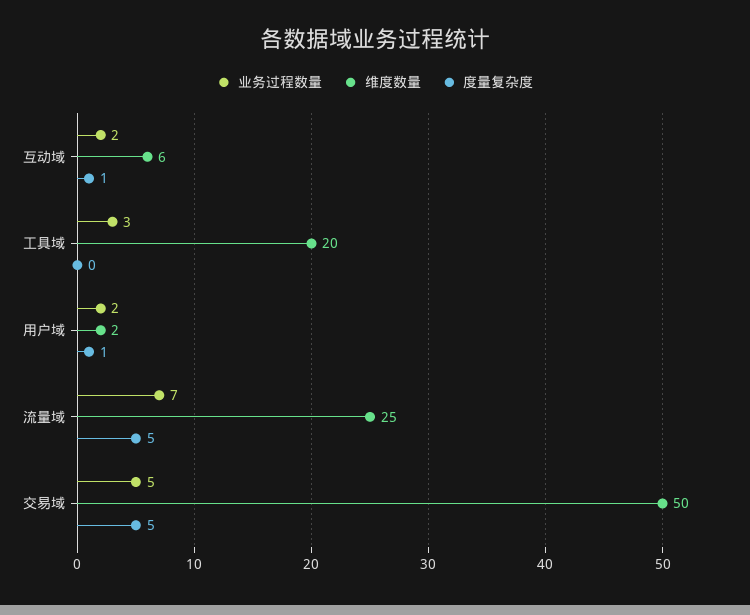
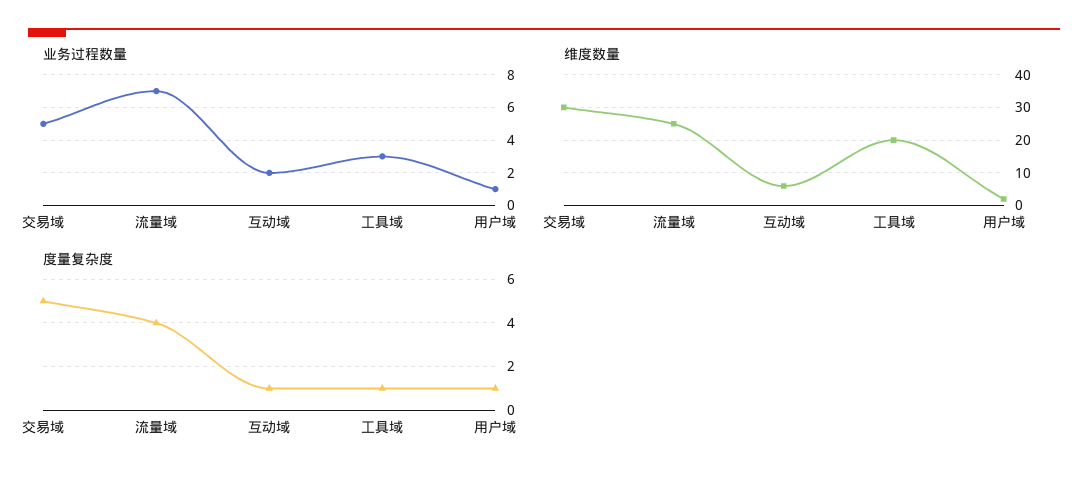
  {
    "业务过程数量": {
      "互动域": 2,
      "工具域": 3,
-     "用户域": 2,
+     "用户域": 1,
      "流量域": 7,
      "交易域": 5
    },
    "维度数量": {
      "互动域": 6,
      "工具域": 20,
      "用户域": 2,
      "流量域": 25,
-     "交易域": 50
+     "交易域": 30
    },
    "度量复杂度": {
      "互动域": 1,
-     "工具域": 0,
+     "工具域": 1,
      "用户域": 1,
-     "流量域": 5,
+     "流量域": 4,
      "交易域": 5
    }
  }

